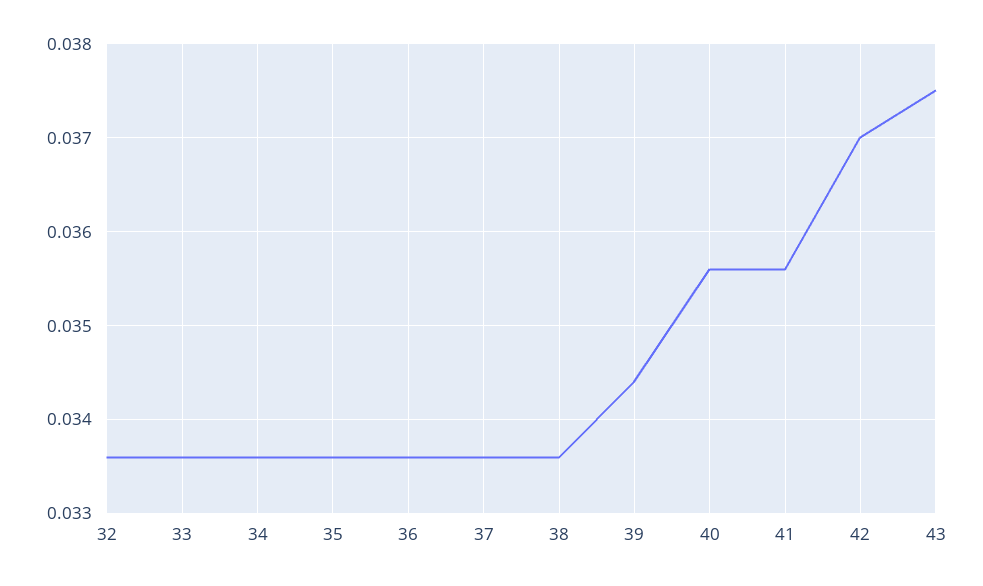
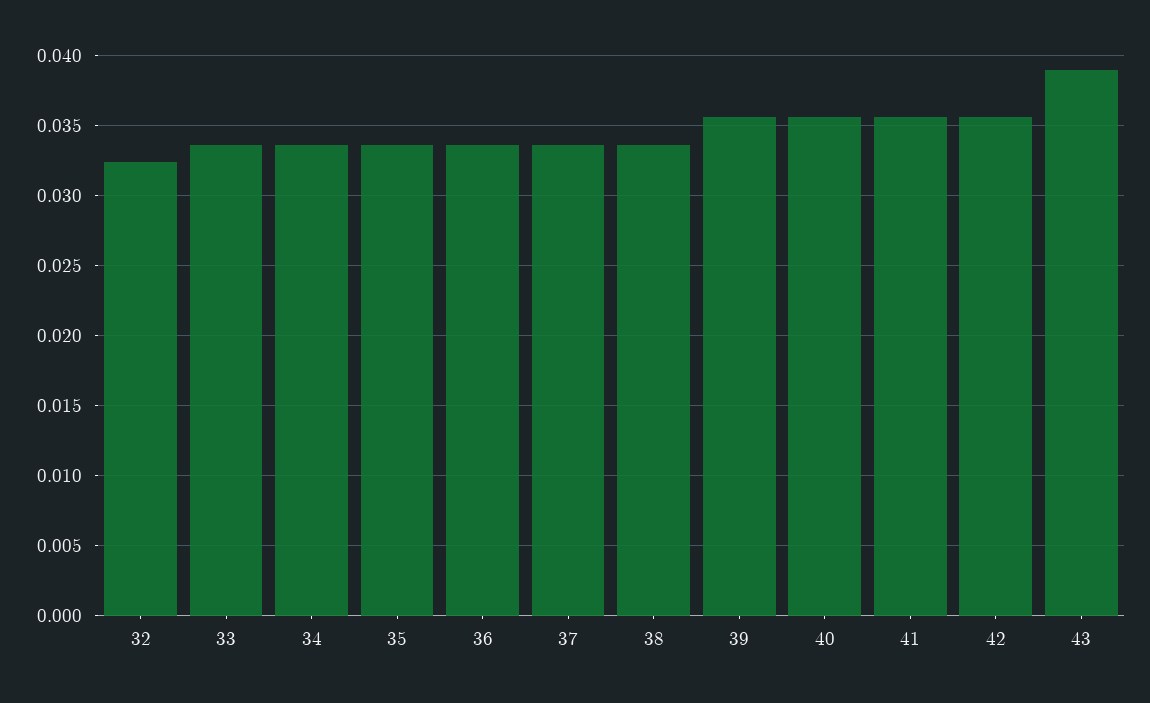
  {
-   "32": 0.0336,
+   "32": 0.0325,
    "33": 0.0336,
    "34": 0.0336,
    "35": 0.0336,
    "36": 0.0336,
    "37": 0.0336,
    "38": 0.0336,
-   "39": 0.0344,
+   "39": 0.0355,
    "40": 0.0356,
    "41": 0.0356,
-   "42": 0.037,
+   "42": 0.0355,
-   "43": 0.0375
+   "43": 0.039
  }

